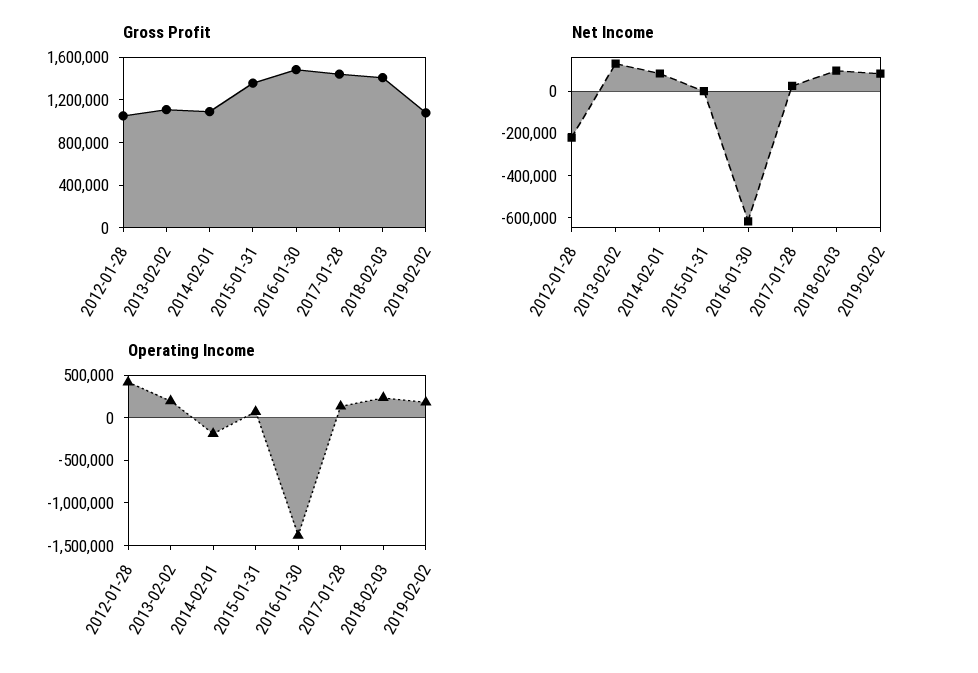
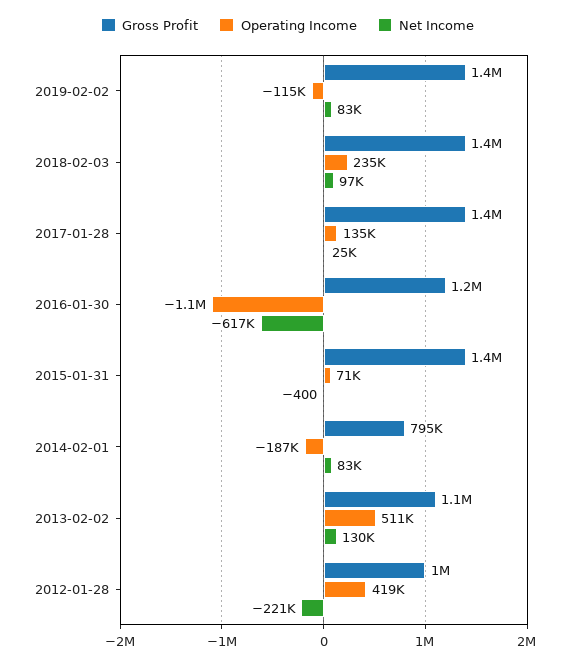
  {
    "Gross Profit": {
      "2012-01-28": 1000000,
      "2013-02-02": 1100000,
-     "2014-02-01": 1100000,
+     "2014-02-01": 795000,
      "2015-01-31": 1400000,
-     "2016-01-30": 1500000,
+     "2016-01-30": 1200000,
      "2017-01-28": 1400000,
      "2018-02-03": 1400000,
-     "2019-02-02": 1100000
+     "2019-02-02": 1400000
    },
    "Net Income": {
      "2012-01-28": -221000,
      "2013-02-02": 130000,
      "2014-02-01": 83000,
      "2015-01-31": -400,
      "2016-01-30": -617000,
      "2017-01-28": 25000,
      "2018-02-03": 97000,
      "2019-02-02": 83000
    },
    "Operating Income": {
      "2012-01-28": 419000,
-     "2013-02-02": 200000,
+     "2013-02-02": 511000,
      "2014-02-01": -187000,
      "2015-01-31": 71000,
-     "2016-01-30": -1400000,
+     "2016-01-30": -1100000,
      "2017-01-28": 135000,
      "2018-02-03": 235000,
-     "2019-02-02": 200000
+     "2019-02-02": -115000
    }
  }

